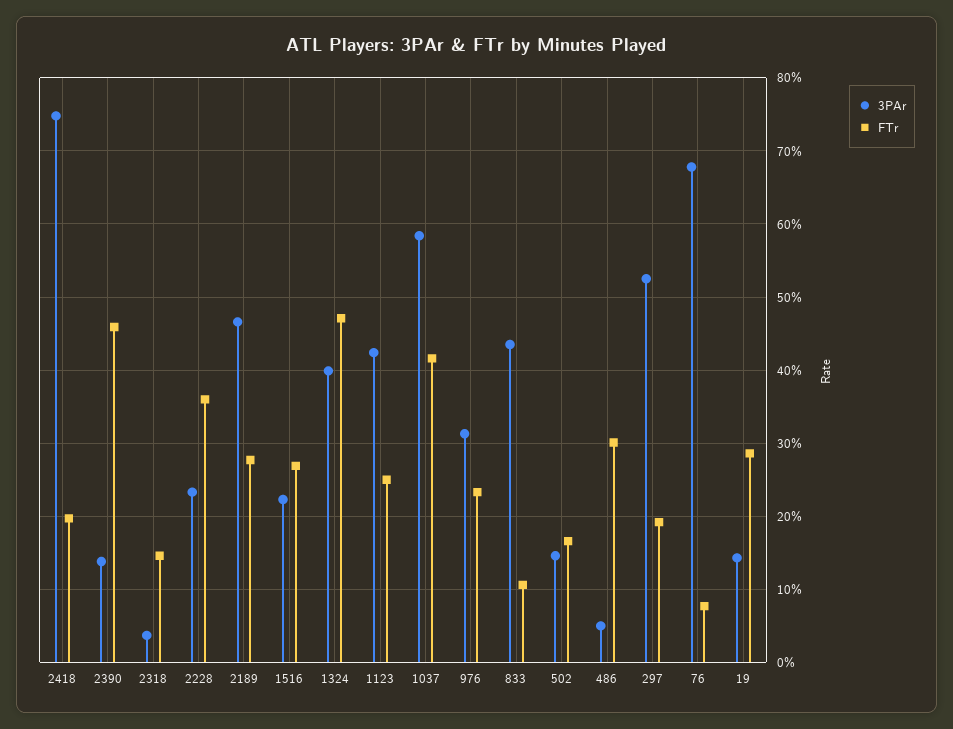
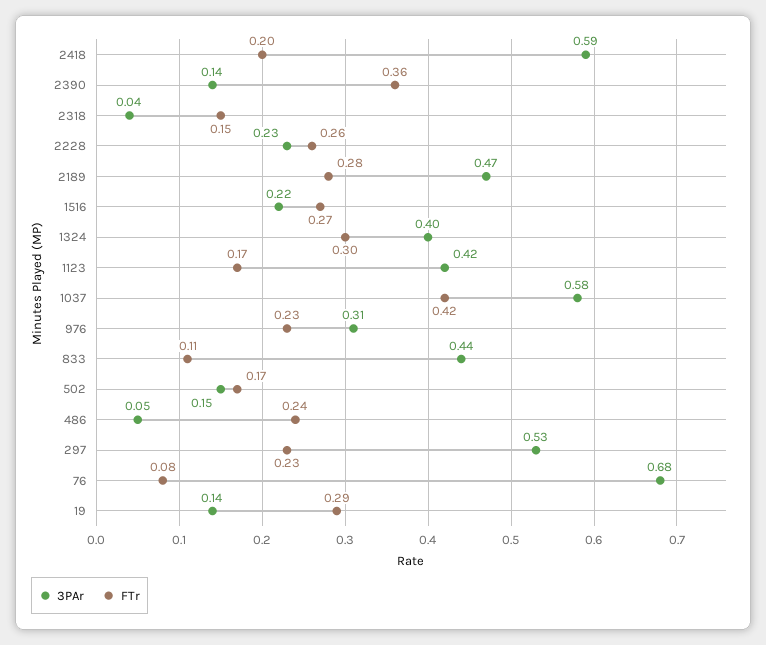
  {
    "3PAr": {
-     "2418": 0.75,
+     "2418": 0.59,
      "2390": 0.14,
      "2318": 0.04,
      "2228": 0.23,
      "2189": 0.47,
      "1516": 0.22,
      "1324": 0.4,
      "1123": 0.42,
      "1037": 0.58,
      "976": 0.31,
      "833": 0.44,
      "502": 0.15,
      "486": 0.05,
      "297": 0.53,
      "76": 0.68,
      "19": 0.14
    },
    "FTr": {
      "2418": 0.2,
-     "2390": 0.46,
+     "2390": 0.36,
      "2318": 0.15,
-     "2228": 0.36,
+     "2228": 0.26,
      "2189": 0.28,
      "1516": 0.27,
-     "1324": 0.47,
+     "1324": 0.3,
-     "1123": 0.25,
+     "1123": 0.17,
      "1037": 0.42,
      "976": 0.23,
      "833": 0.11,
      "502": 0.17,
-     "486": 0.3,
+     "486": 0.24,
-     "297": 0.19,
+     "297": 0.23,
      "76": 0.08,
      "19": 0.29
    }
  }

